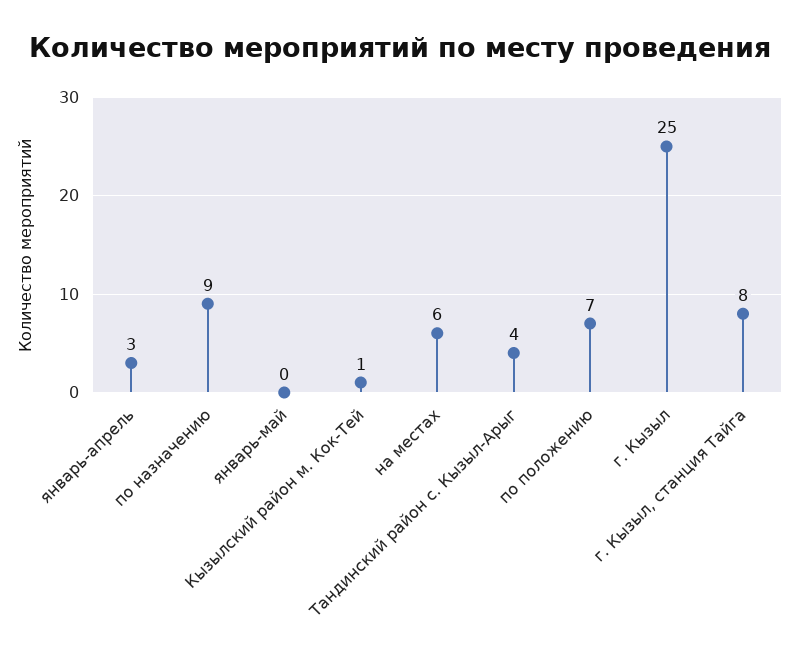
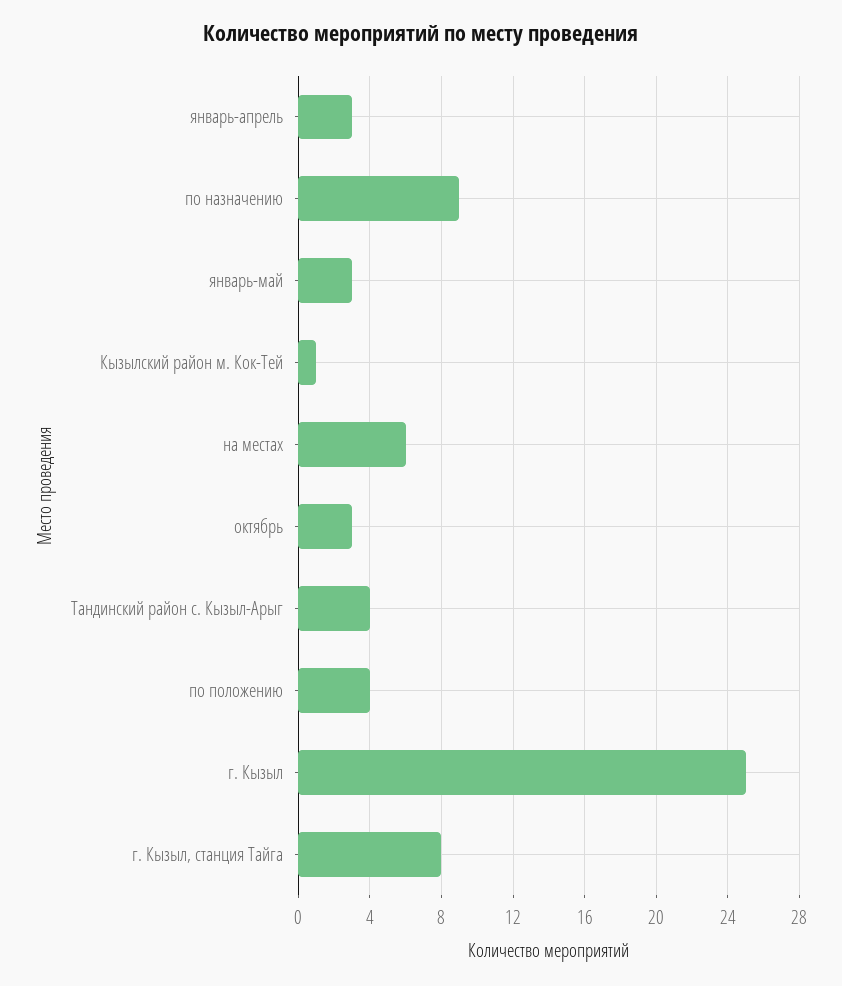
  {
    "январь-апрель": 3,
    "по назначению": 9,
-   "январь-май": 0,
+   "январь-май": 3,
    "Кызылский район м. Кок-Тей": 1,
    "на местах": 6,
    "Тандинский район с. Кызыл-Арыг": 4,
-   "по положению": 7,
+   "по положению": 4,
    "г. Кызыл": 25,
-   "г. Кызыл, станция Тайга": 8
+   "г. Кызыл, станция Тайга": 8,
+   "октябрь": 3
  }

